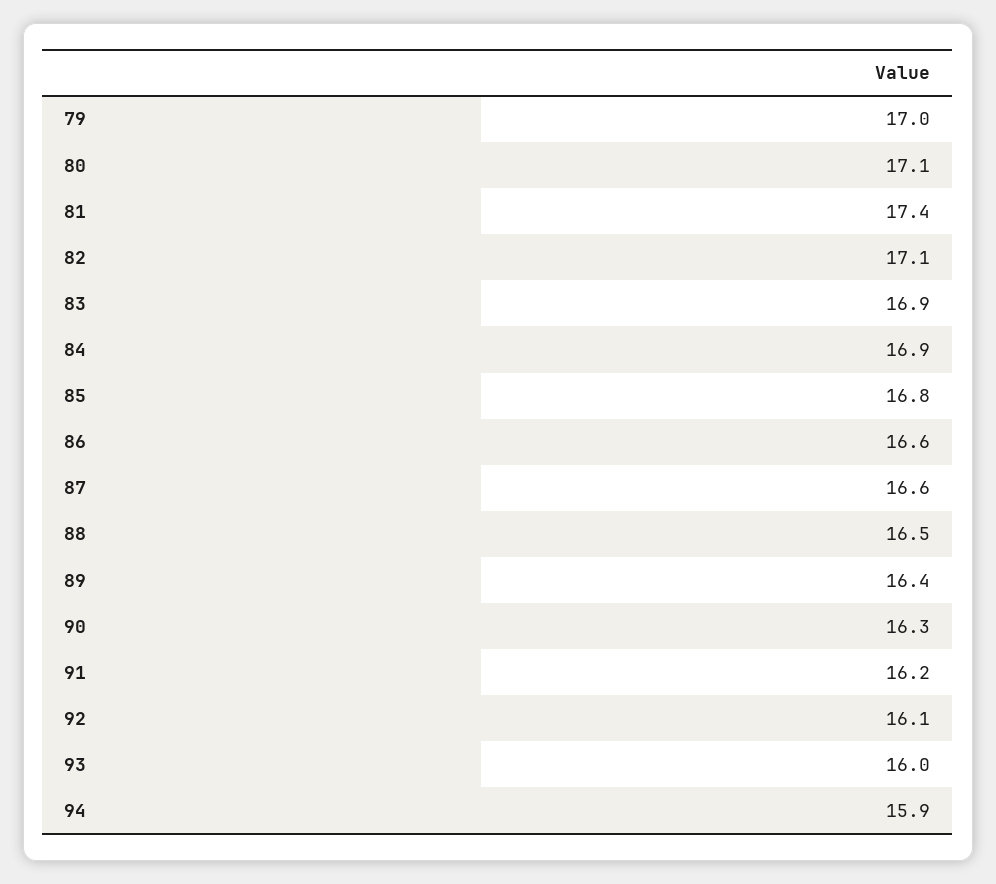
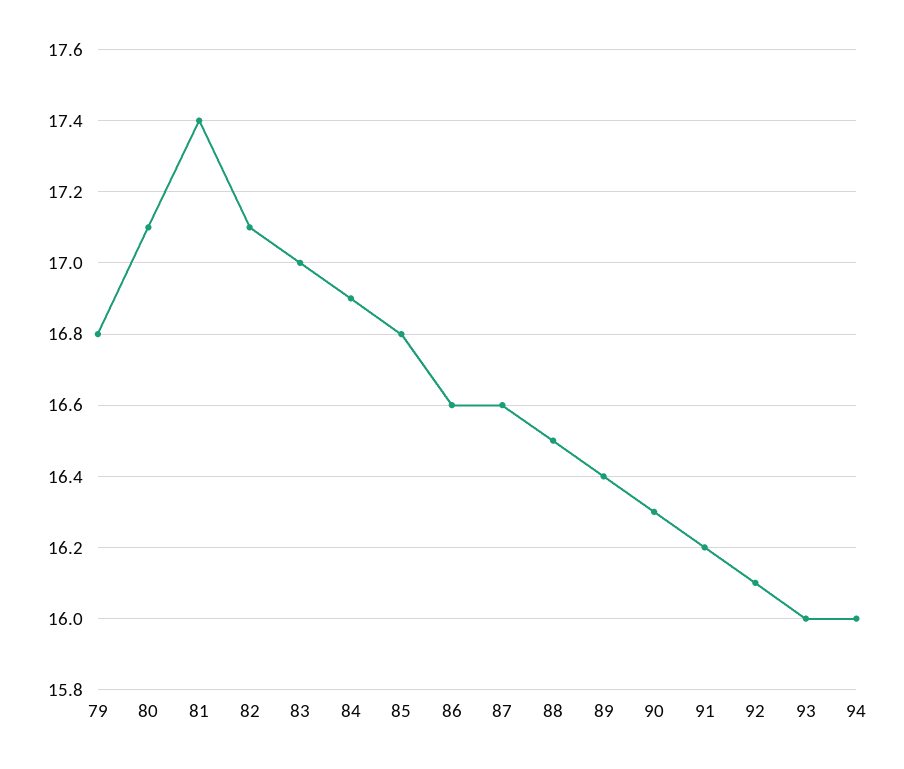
  {
-   "79": 17,
+   "79": 16.8,
    "80": 17.1,
    "81": 17.4,
    "82": 17.1,
-   "83": 16.9,
+   "83": 17,
    "84": 16.9,
    "85": 16.8,
    "86": 16.6,
    "87": 16.6,
    "88": 16.5,
    "89": 16.4,
    "90": 16.3,
    "91": 16.2,
    "92": 16.1,
    "93": 16,
-   "94": 15.9
+   "94": 16
  }

